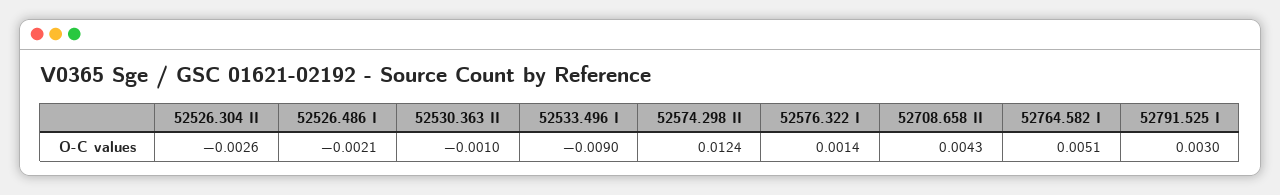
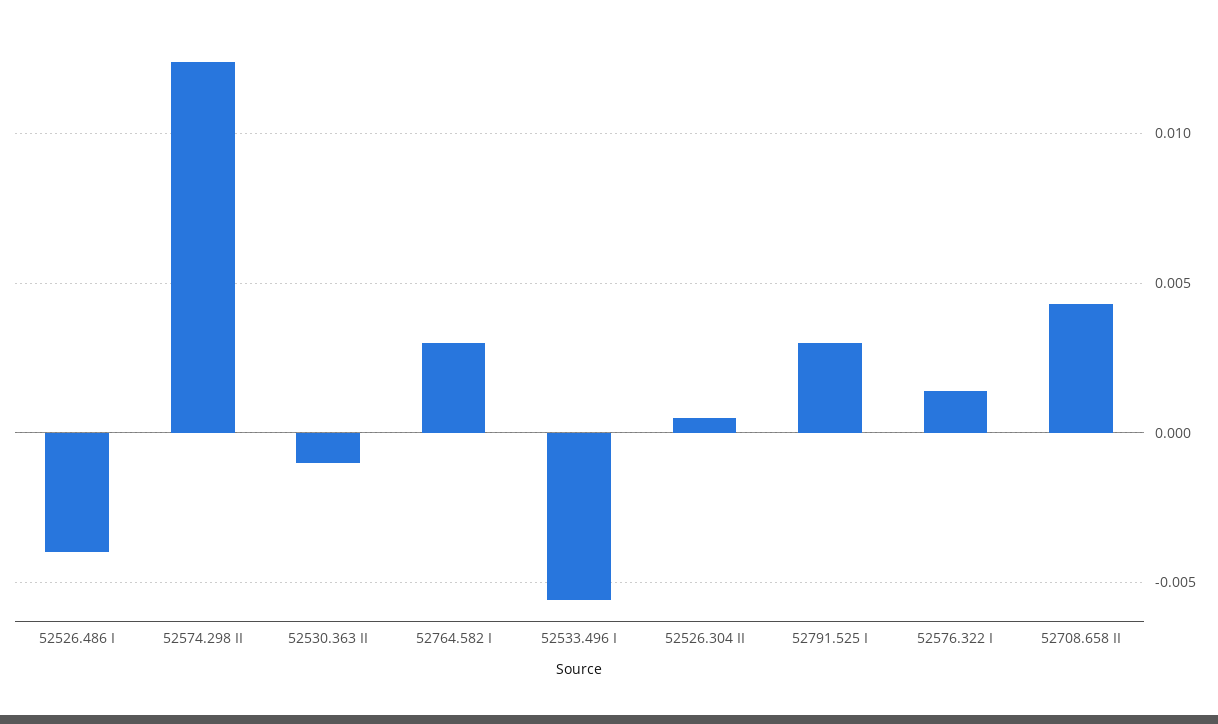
  {
-   "52526.304 II": -0.0026,
+   "52526.304 II": 0.0005,
-   "52526.486 I": -0.0021,
+   "52526.486 I": -0.004,
    "52530.363 II": -0.001,
-   "52533.496 I": -0.009,
+   "52533.496 I": -0.0055,
    "52574.298 II": 0.0124,
    "52576.322 I": 0.0014,
    "52708.658 II": 0.0043,
-   "52764.582 I": 0.0051,
+   "52764.582 I": 0.003,
    "52791.525 I": 0.003
  }

